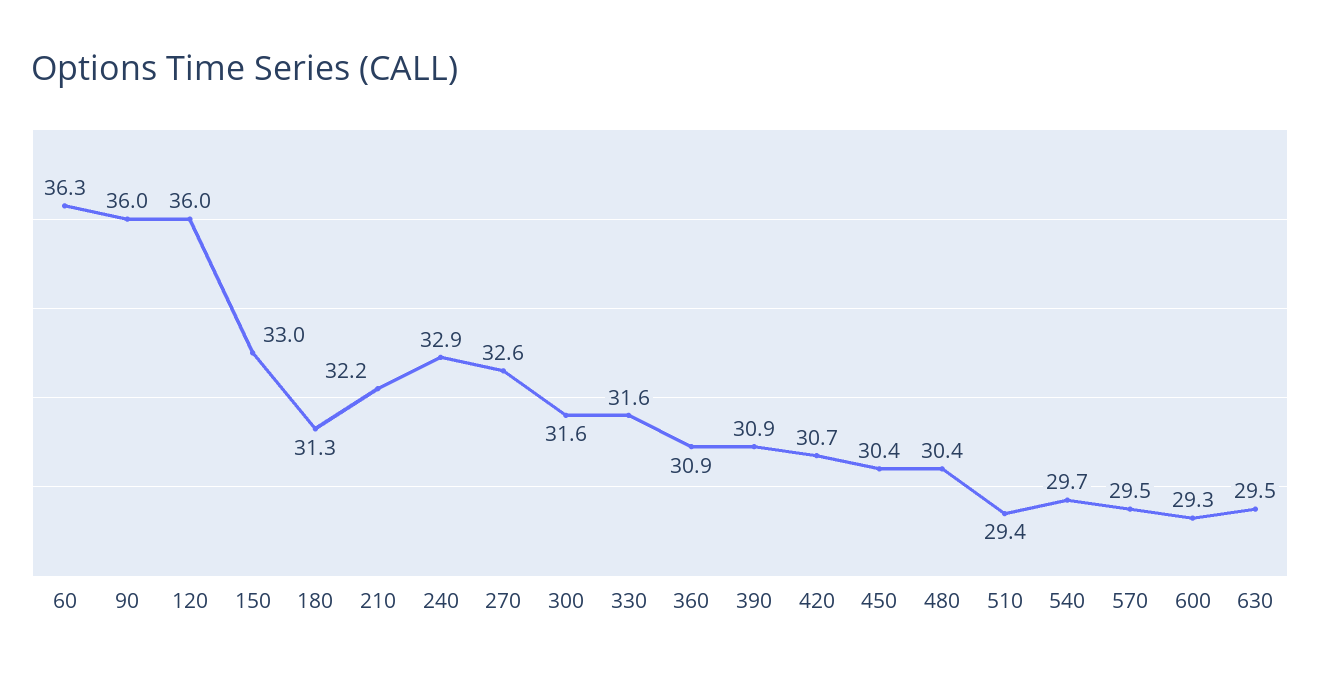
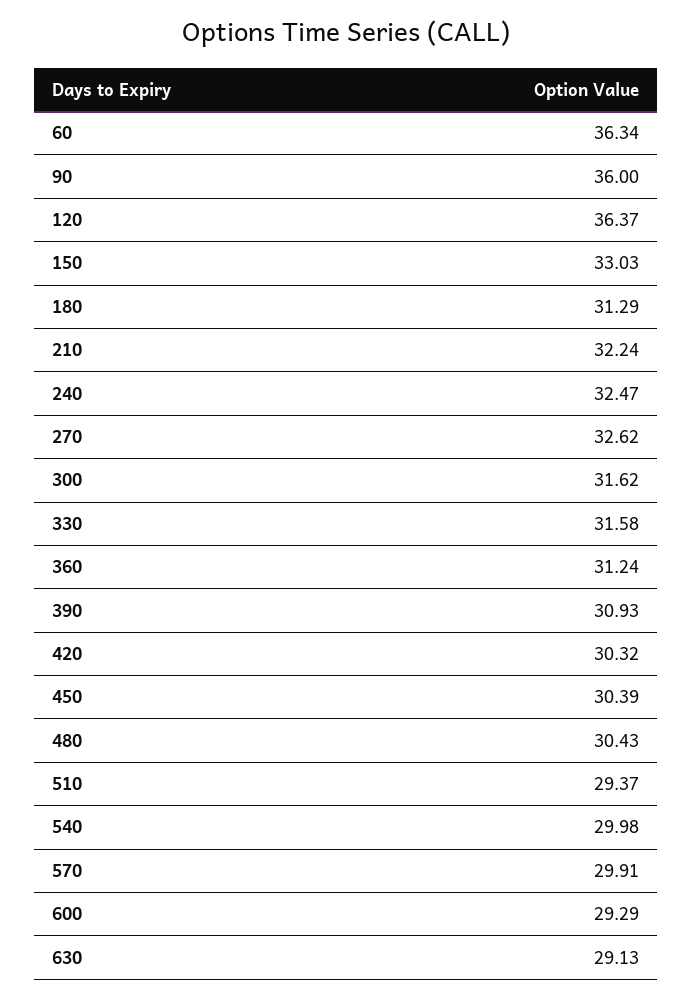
  {
    "60": 36.34,
    "90": 36,
-   "120": 36,
+   "120": 36.37,
    "150": 33.03,
    "180": 31.29,
    "210": 32.24,
-   "240": 32.9,
+   "240": 32.47,
    "270": 32.62,
    "300": 31.62,
    "330": 31.58,
-   "360": 30.9,
+   "360": 31.24,
    "390": 30.93,
-   "420": 30.7,
+   "420": 30.32,
    "450": 30.39,
    "480": 30.43,
    "510": 29.37,
-   "540": 29.7,
+   "540": 29.98,
-   "570": 29.5,
+   "570": 29.91,
    "600": 29.29,
-   "630": 29.5
+   "630": 29.13
  }

